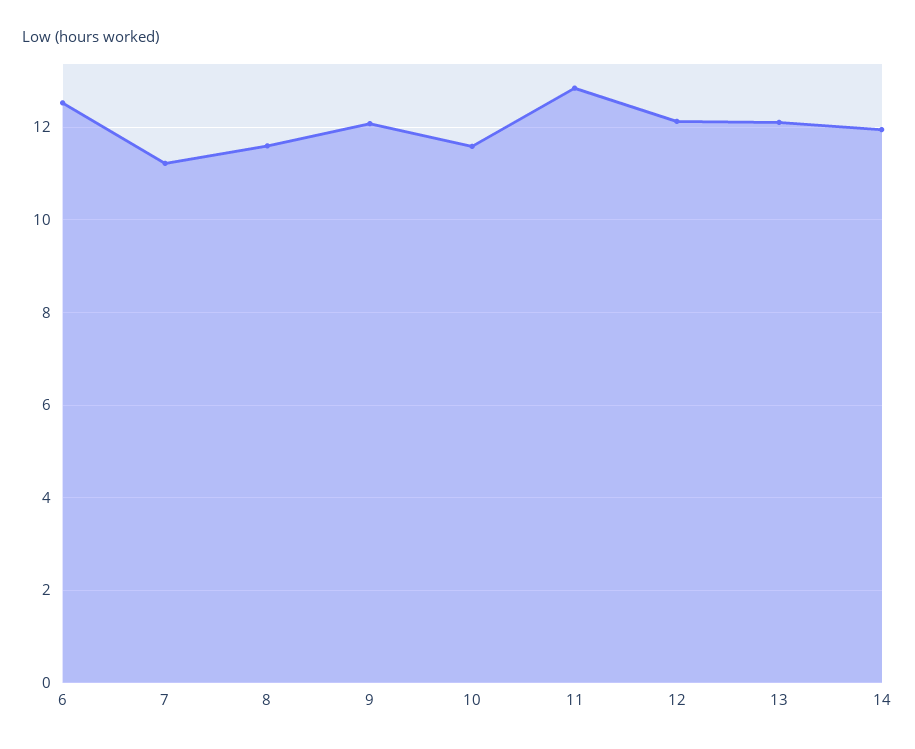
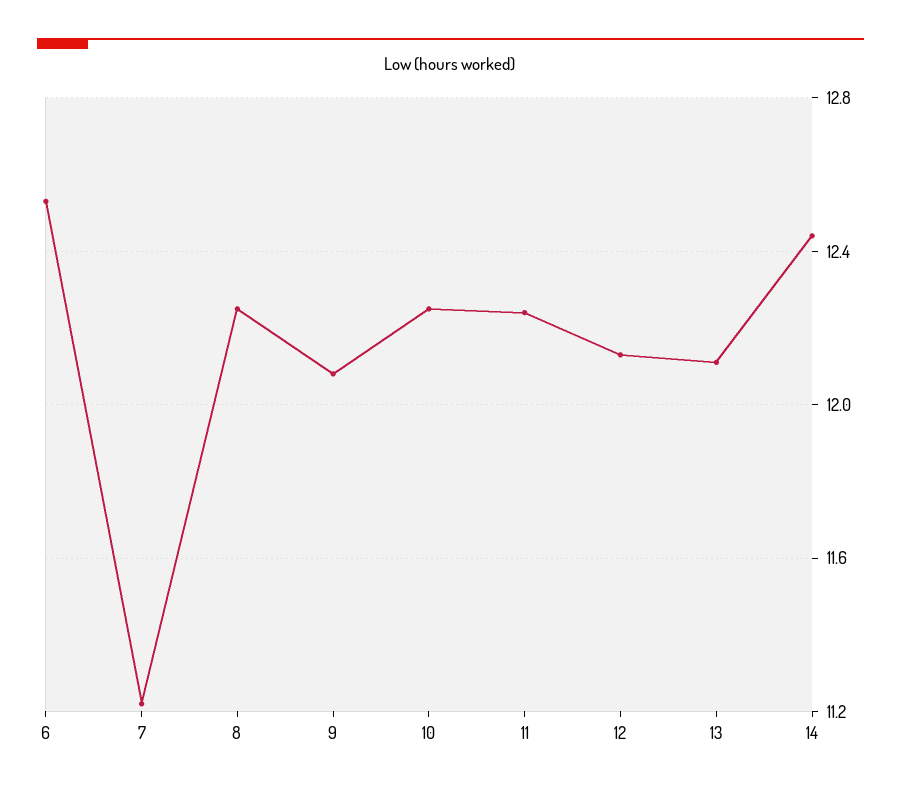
  {
    "6": 12.55,
    "7": 11.2,
-   "8": 11.6,
+   "8": 12.25,
    "9": 12.1,
-   "10": 11.6,
+   "10": 12.25,
-   "11": 12.8,
+   "11": 12.25,
    "12": 12.15,
    "13": 12.1,
-   "14": 12
+   "14": 12.45
  }

